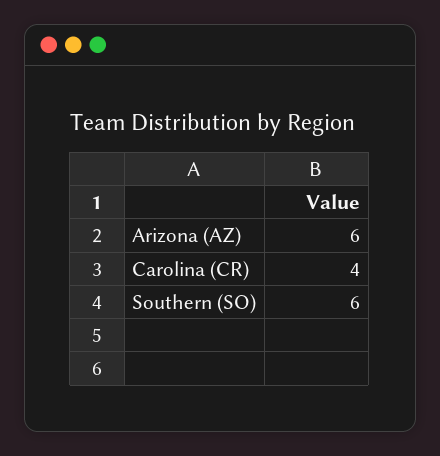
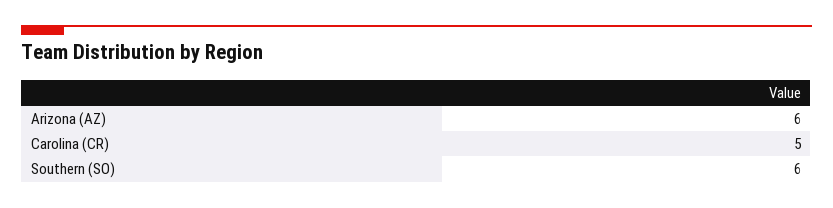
  {
    "Arizona (AZ)": 6,
-   "Carolina (CR)": 4,
+   "Carolina (CR)": 5,
    "Southern (SO)": 6
  }

